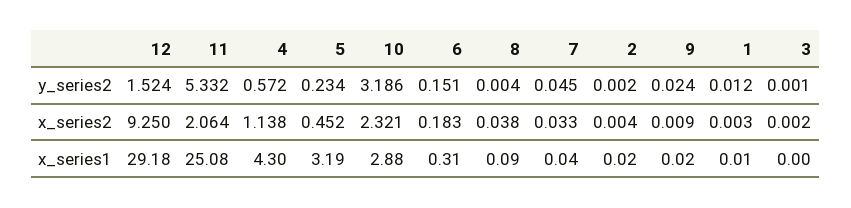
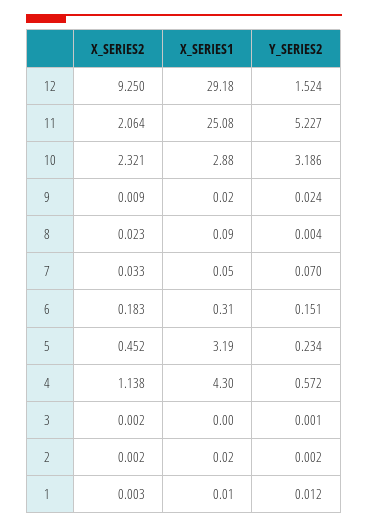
  {
    "12": {
      "y_series2": 1.524,
      "x_series2": 9.25,
      "x_series1": 29.18
    },
    "11": {
-     "y_series2": 5.332,
+     "y_series2": 5.227,
      "x_series2": 2.064,
      "x_series1": 25.08
    },
    "4": {
      "y_series2": 0.572,
      "x_series2": 1.138,
      "x_series1": 4.3
    },
    "5": {
      "y_series2": 0.234,
      "x_series2": 0.452,
      "x_series1": 3.19
    },
    "10": {
      "y_series2": 3.186,
      "x_series2": 2.321,
      "x_series1": 2.88
    },
    "6": {
      "y_series2": 0.151,
      "x_series2": 0.183,
      "x_series1": 0.31
    },
    "8": {
      "y_series2": 0.004,
-     "x_series2": 0.038,
+     "x_series2": 0.023,
      "x_series1": 0.09
    },
    "7": {
-     "y_series2": 0.045,
+     "y_series2": 0.07,
      "x_series2": 0.033,
-     "x_series1": 0.04
+     "x_series1": 0.05
    },
    "2": {
      "y_series2": 0.002,
-     "x_series2": 0.004,
+     "x_series2": 0.002,
      "x_series1": 0.02
    },
    "9": {
      "y_series2": 0.024,
      "x_series2": 0.009,
      "x_series1": 0.02
    },
    "1": {
      "y_series2": 0.012,
      "x_series2": 0.003,
      "x_series1": 0.01
    },
    "3": {
      "y_series2": 0.001,
      "x_series2": 0.002,
      "x_series1": 0
    }
  }

